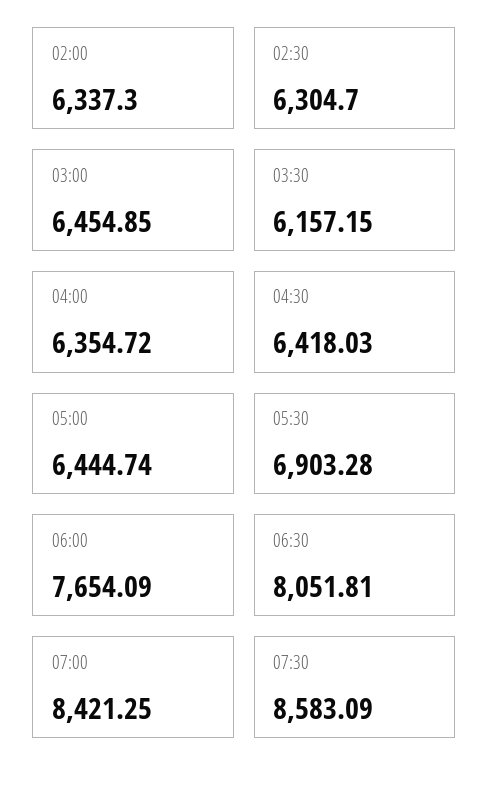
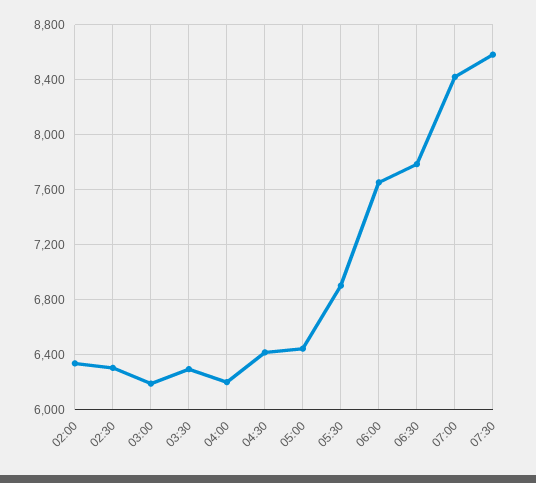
  {
    "02:00": 6337.3,
    "02:30": 6304.7,
-   "03:00": 6454.85,
+   "03:00": 6200,
-   "03:30": 6157.15,
+   "03:30": 6300,
-   "04:00": 6354.72,
+   "04:00": 6200,
    "04:30": 6418.03,
    "05:00": 6444.74,
    "05:30": 6903.28,
    "06:00": 7654.09,
-   "06:30": 8051.81,
+   "06:30": 7800,
    "07:00": 8421.25,
    "07:30": 8583.09
  }

